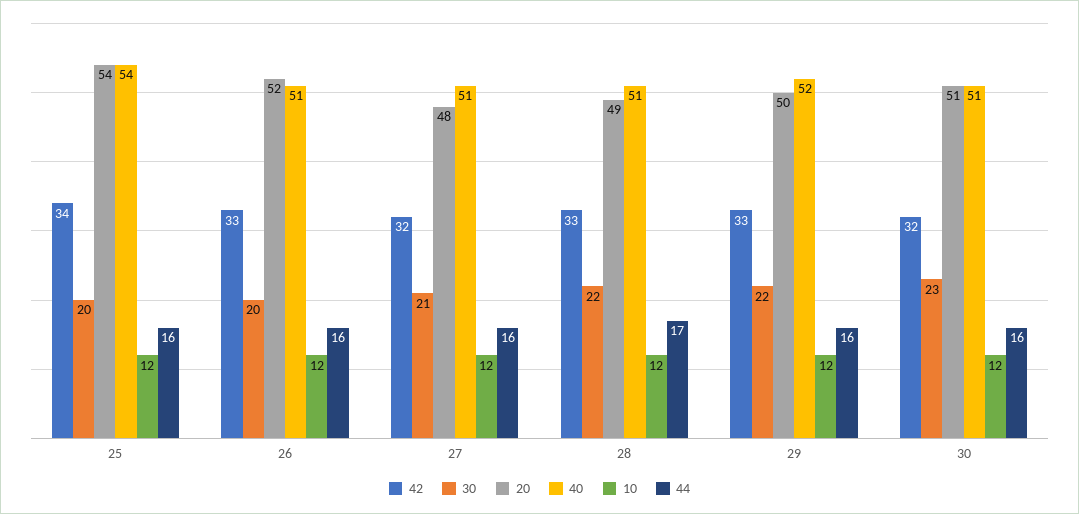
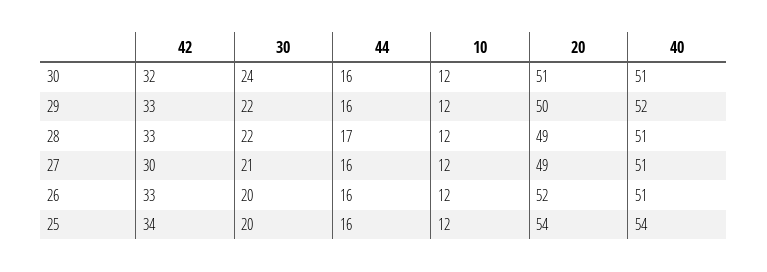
  {
    "42": {
      "25": 34,
      "26": 33,
-     "27": 32,
+     "27": 30,
      "28": 33,
      "29": 33,
      "30": 32
    },
    "30": {
      "25": 20,
      "26": 20,
      "27": 21,
      "28": 22,
      "29": 22,
-     "30": 23
+     "30": 24
    },
    "20": {
      "25": 54,
      "26": 52,
-     "27": 48,
+     "27": 49,
      "28": 49,
      "29": 50,
      "30": 51
    },
    "40": {
      "25": 54,
      "26": 51,
      "27": 51,
      "28": 51,
      "29": 52,
      "30": 51
    },
    "10": {
      "25": 12,
      "26": 12,
      "27": 12,
      "28": 12,
      "29": 12,
      "30": 12
    },
    "44": {
      "25": 16,
      "26": 16,
      "27": 16,
      "28": 17,
      "29": 16,
      "30": 16
    }
  }

